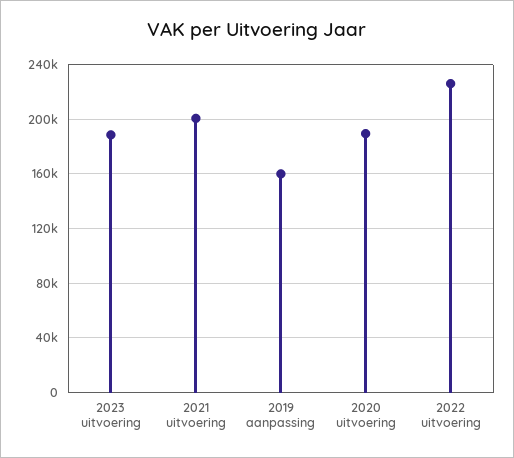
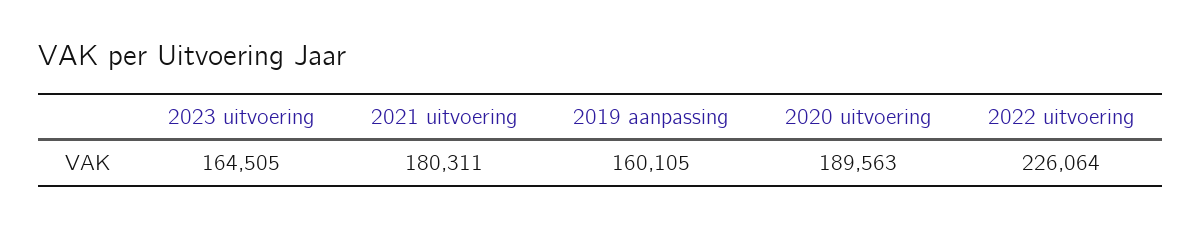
  {
-   "2023 uitvoering": 190000,
+   "2023 uitvoering": 164505,
-   "2021 uitvoering": 200000,
+   "2021 uitvoering": 180311,
    "2019 aanpassing": 160105,
    "2020 uitvoering": 189563,
    "2022 uitvoering": 226064
  }

